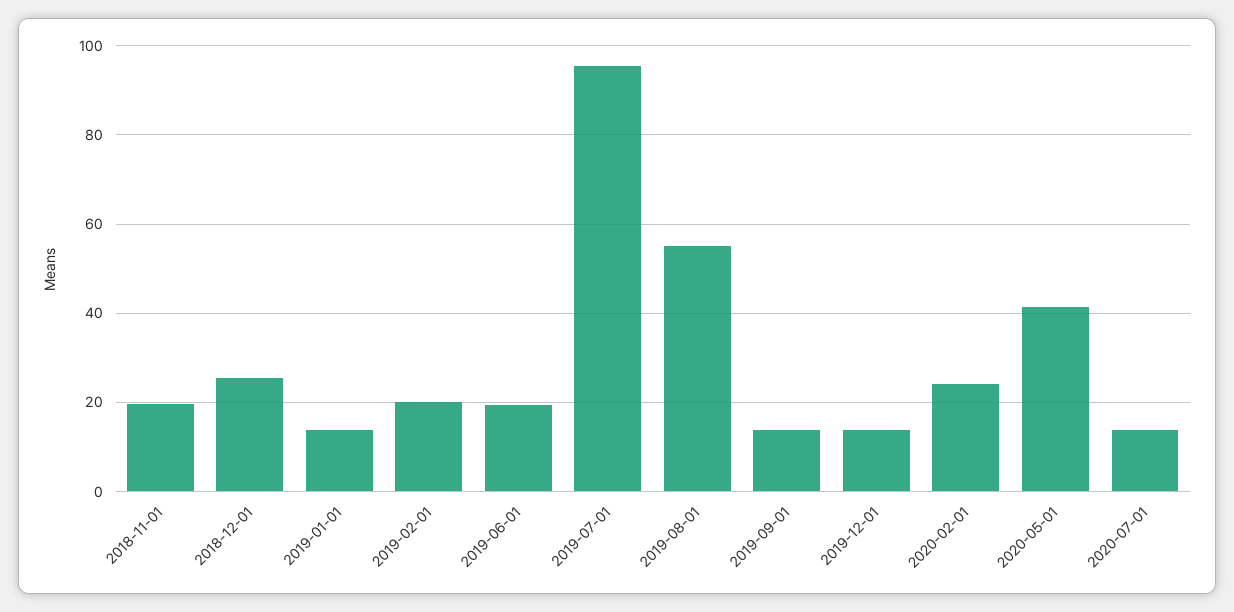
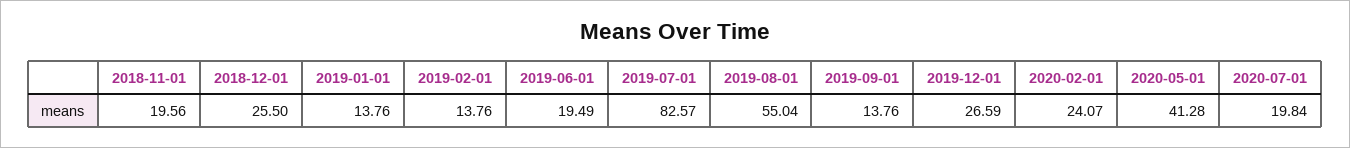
  {
    "2018-11-01": 19.56,
    "2018-12-01": 25.5,
    "2019-01-01": 13.76,
-   "2019-02-01": 20,
+   "2019-02-01": 13.76,
    "2019-06-01": 19.49,
-   "2019-07-01": 96,
+   "2019-07-01": 82.57,
    "2019-08-01": 55.04,
    "2019-09-01": 13.76,
-   "2019-12-01": 14,
+   "2019-12-01": 26.59,
    "2020-02-01": 24.07,
    "2020-05-01": 41.28,
-   "2020-07-01": 14
+   "2020-07-01": 19.84
  }

